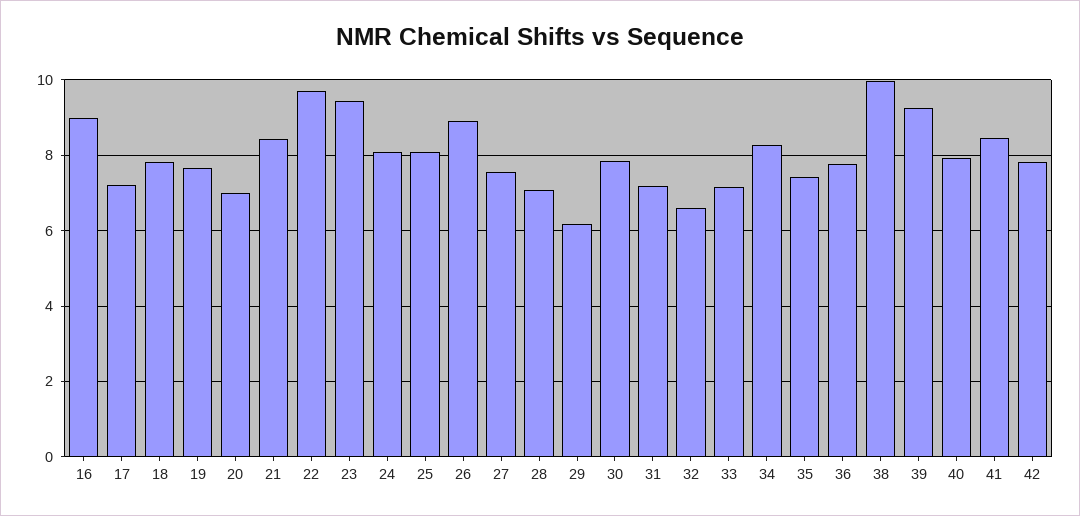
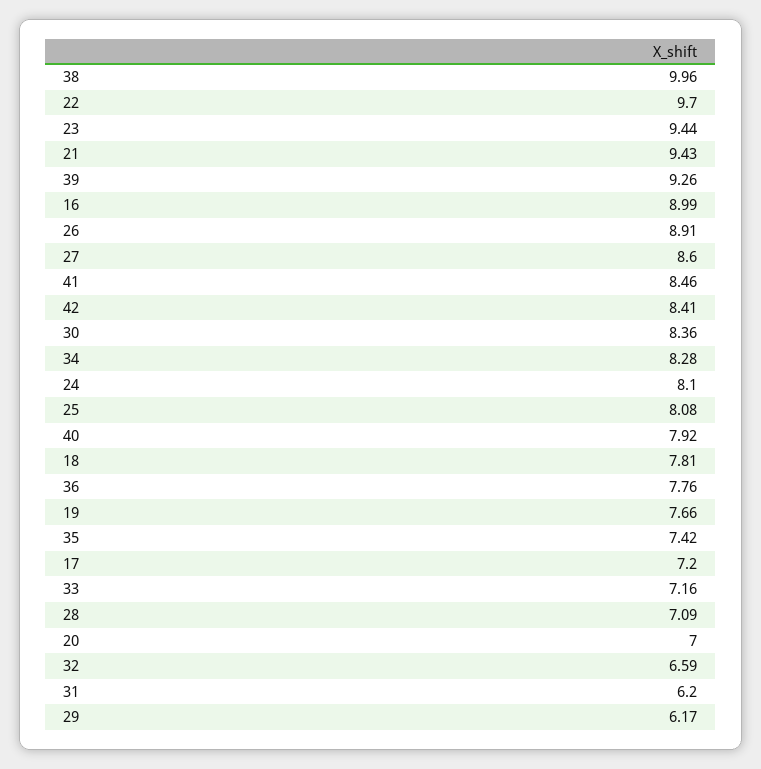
  {
    "16": 8.99,
    "17": 7.2,
    "18": 7.81,
    "19": 7.66,
    "20": 7,
-   "21": 8.4,
+   "21": 9.43,
    "22": 9.7,
    "23": 9.44,
    "24": 8.1,
    "25": 8.08,
    "26": 8.91,
-   "27": 7.6,
+   "27": 8.6,
    "28": 7.09,
    "29": 6.17,
-   "30": 7.8,
+   "30": 8.36,
-   "31": 7.2,
+   "31": 6.2,
    "32": 6.59,
    "33": 7.16,
    "34": 8.28,
    "35": 7.42,
    "36": 7.76,
    "38": 9.96,
    "39": 9.26,
    "40": 7.92,
    "41": 8.46,
-   "42": 7.8
+   "42": 8.41
  }

